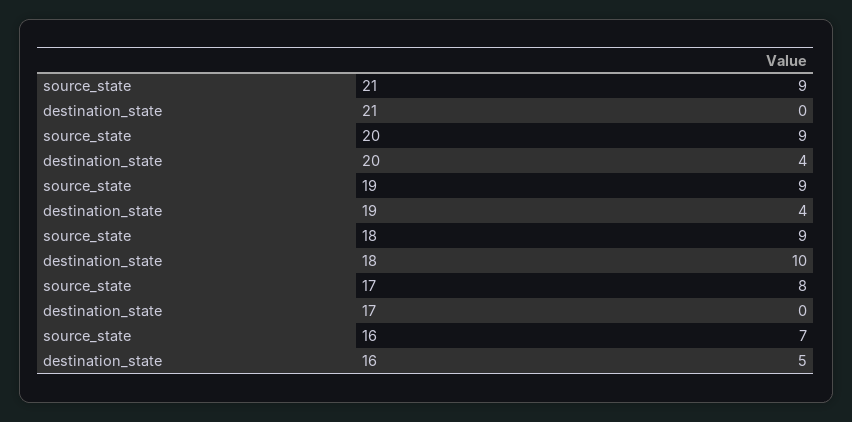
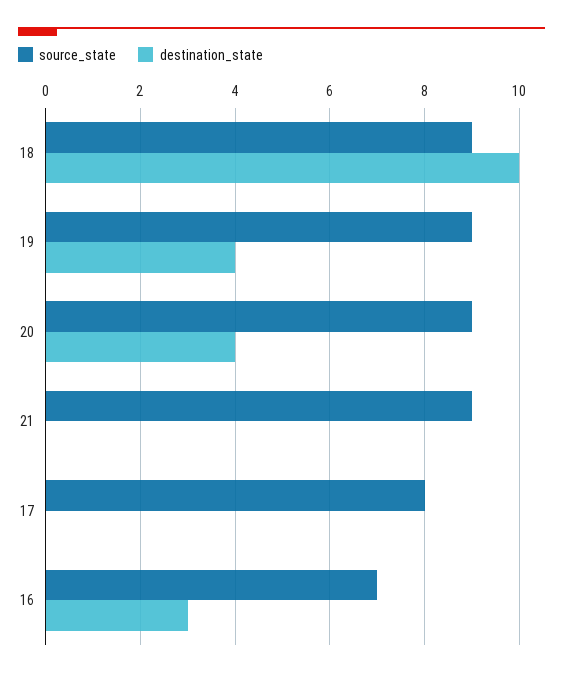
  {
    "source_state": {
      "21": 9,
      "20": 9,
      "19": 9,
      "18": 9,
      "17": 8,
      "16": 7
    },
    "destination_state": {
      "21": 0,
      "20": 4,
      "19": 4,
      "18": 10,
      "17": 0,
-     "16": 5
+     "16": 3
    }
  }

